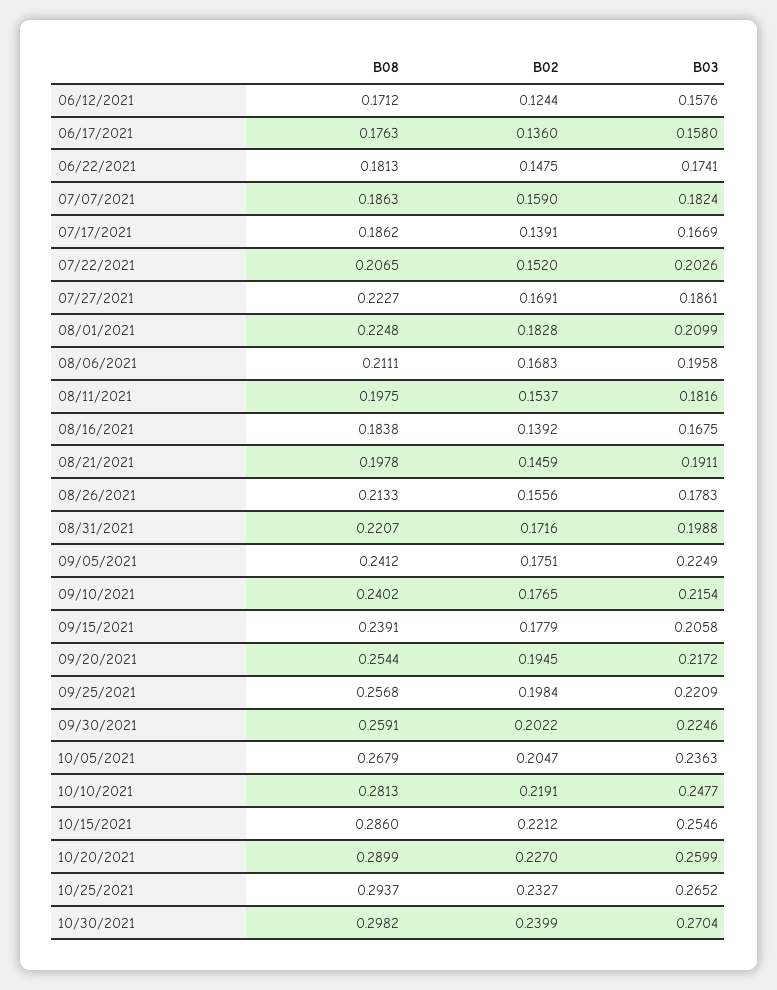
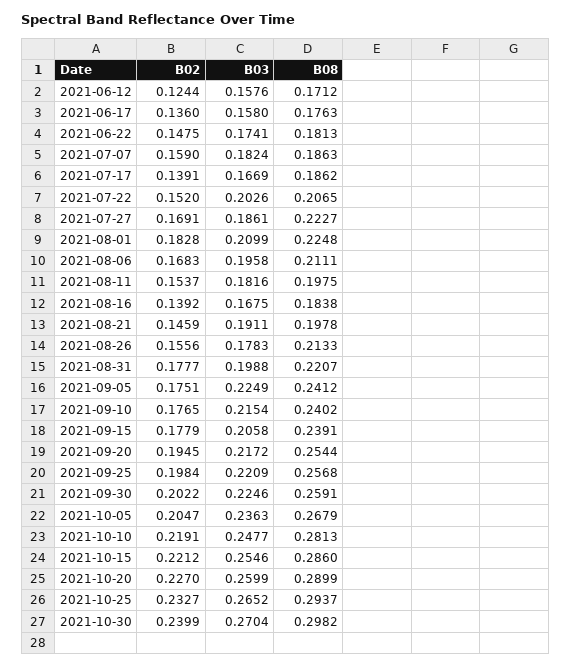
  {
    "B08": {
      "06/12/2021": 0.1712,
      "06/17/2021": 0.1763,
      "06/22/2021": 0.1813,
      "07/07/2021": 0.1863,
      "07/17/2021": 0.1862,
      "07/22/2021": 0.2065,
      "07/27/2021": 0.2227,
      "08/01/2021": 0.2248,
      "08/06/2021": 0.2111,
      "08/11/2021": 0.1975,
      "08/16/2021": 0.1838,
      "08/21/2021": 0.1978,
      "08/26/2021": 0.2133,
      "08/31/2021": 0.2207,
      "09/05/2021": 0.2412,
      "09/10/2021": 0.2402,
      "09/15/2021": 0.2391,
      "09/20/2021": 0.2544,
      "09/25/2021": 0.2568,
      "09/30/2021": 0.2591,
      "10/05/2021": 0.2679,
      "10/10/2021": 0.2813,
      "10/15/2021": 0.286,
      "10/20/2021": 0.2899,
      "10/25/2021": 0.2937,
      "10/30/2021": 0.2982
    },
    "B02": {
      "06/12/2021": 0.1244,
      "06/17/2021": 0.136,
      "06/22/2021": 0.1475,
      "07/07/2021": 0.159,
      "07/17/2021": 0.1391,
      "07/22/2021": 0.152,
      "07/27/2021": 0.1691,
      "08/01/2021": 0.1828,
      "08/06/2021": 0.1683,
      "08/11/2021": 0.1537,
      "08/16/2021": 0.1392,
      "08/21/2021": 0.1459,
      "08/26/2021": 0.1556,
-     "08/31/2021": 0.1716,
+     "08/31/2021": 0.1777,
      "09/05/2021": 0.1751,
      "09/10/2021": 0.1765,
      "09/15/2021": 0.1779,
      "09/20/2021": 0.1945,
      "09/25/2021": 0.1984,
      "09/30/2021": 0.2022,
      "10/05/2021": 0.2047,
      "10/10/2021": 0.2191,
      "10/15/2021": 0.2212,
      "10/20/2021": 0.227,
      "10/25/2021": 0.2327,
      "10/30/2021": 0.2399
    },
    "B03": {
      "06/12/2021": 0.1576,
      "06/17/2021": 0.158,
      "06/22/2021": 0.1741,
      "07/07/2021": 0.1824,
      "07/17/2021": 0.1669,
      "07/22/2021": 0.2026,
      "07/27/2021": 0.1861,
      "08/01/2021": 0.2099,
      "08/06/2021": 0.1958,
      "08/11/2021": 0.1816,
      "08/16/2021": 0.1675,
      "08/21/2021": 0.1911,
      "08/26/2021": 0.1783,
      "08/31/2021": 0.1988,
      "09/05/2021": 0.2249,
      "09/10/2021": 0.2154,
      "09/15/2021": 0.2058,
      "09/20/2021": 0.2172,
      "09/25/2021": 0.2209,
      "09/30/2021": 0.2246,
      "10/05/2021": 0.2363,
      "10/10/2021": 0.2477,
      "10/15/2021": 0.2546,
      "10/20/2021": 0.2599,
      "10/25/2021": 0.2652,
      "10/30/2021": 0.2704
    }
  }

